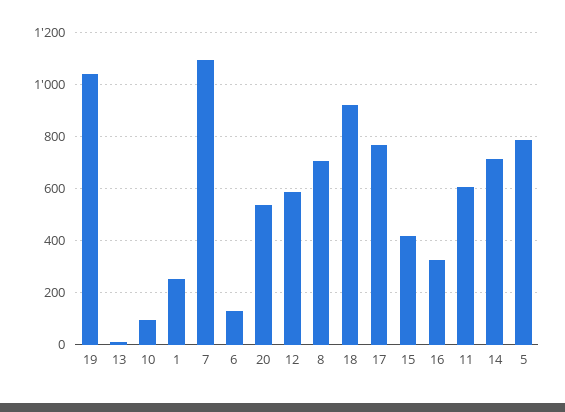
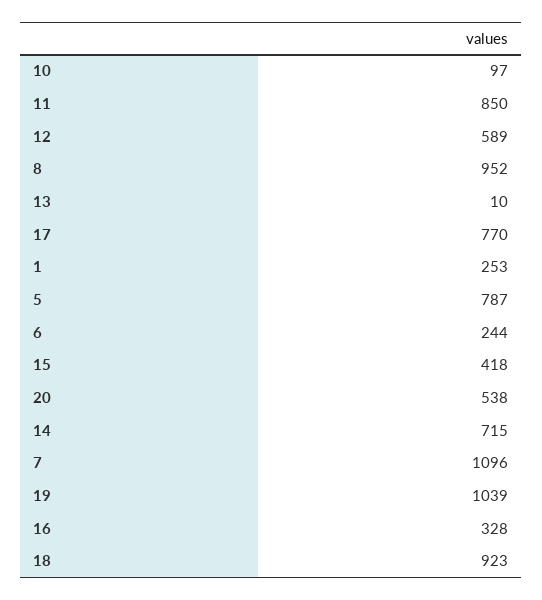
  {
    "19": 1039,
    "13": 10,
    "10": 97,
    "1": 253,
    "7": 1096,
-   "6": 125,
+   "6": 244,
    "20": 538,
    "12": 589,
-   "8": 700,
+   "8": 952,
    "18": 923,
    "17": 770,
    "15": 418,
    "16": 328,
-   "11": 600,
+   "11": 850,
    "14": 715,
    "5": 787
  }

